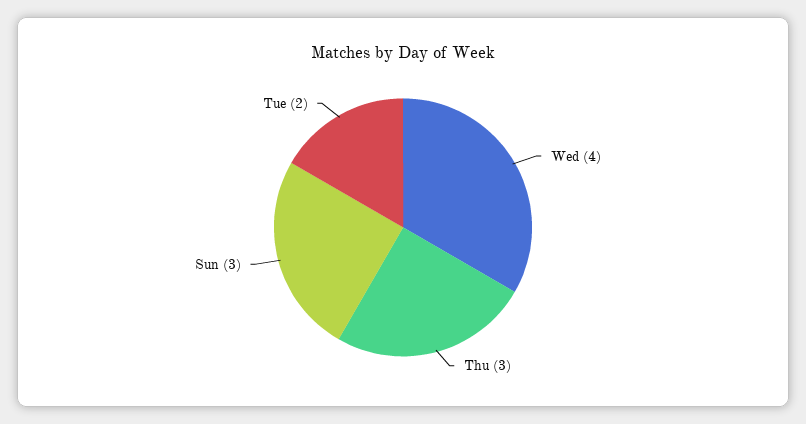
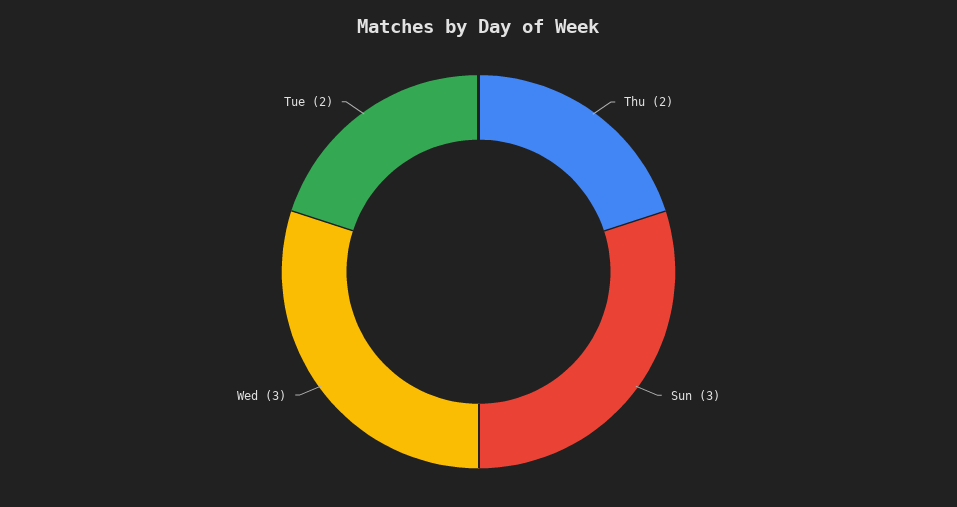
  {
-   "Wed": 4,
+   "Wed": 3,
-   "Thu": 3,
+   "Thu": 2,
    "Sun": 3,
    "Tue": 2
  }

